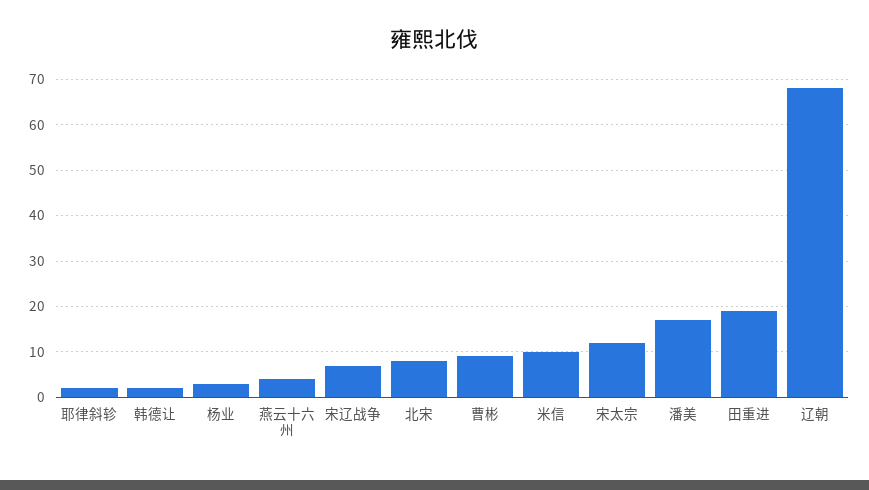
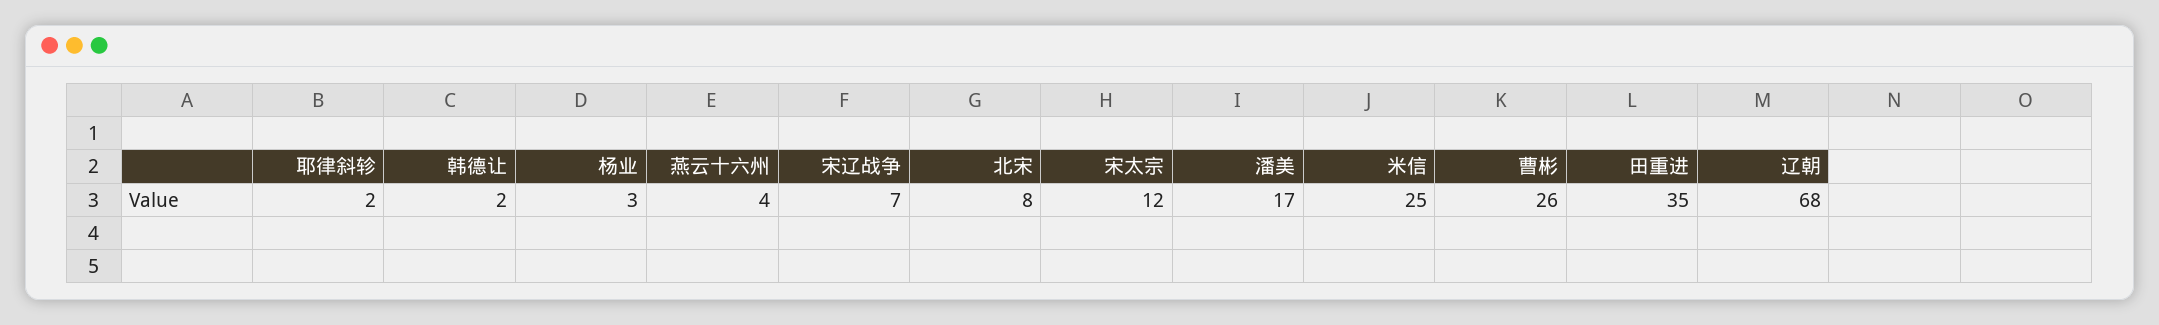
  {
    "耶律斜轸": 2,
    "韩德让": 2,
    "杨业": 3,
    "燕云十六州": 4,
    "宋辽战争": 7,
    "北宋": 8,
-   "曹彬": 10,
+   "曹彬": 26,
-   "米信": 10,
+   "米信": 25,
    "宋太宗": 12,
    "潘美": 17,
-   "田重进": 20,
+   "田重进": 35,
    "辽朝": 68
  }

